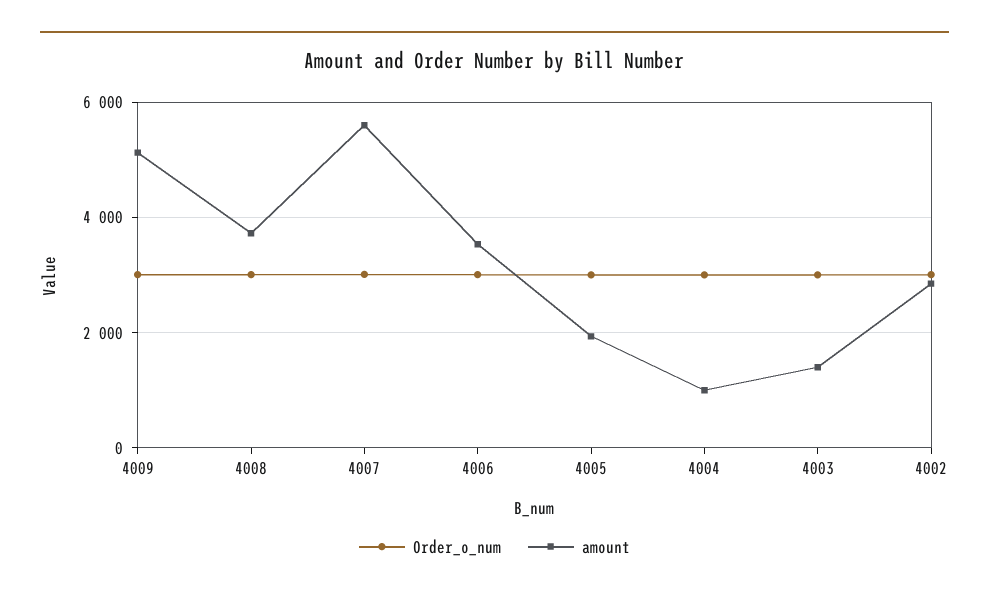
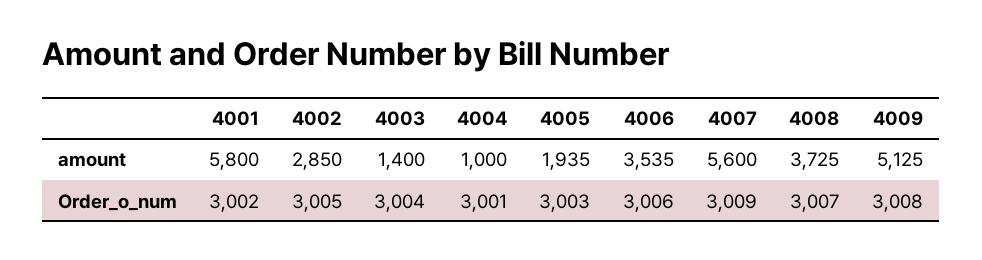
  {
    "Order_o_num": {
      "4009": 3008,
      "4008": 3007,
      "4007": 3009,
      "4006": 3006,
      "4005": 3003,
      "4004": 3001,
      "4003": 3004,
-     "4002": 3005
+     "4002": 3005,
+     "4001": 3002
    },
    "amount": {
      "4009": 5125,
      "4008": 3725,
      "4007": 5600,
      "4006": 3535,
      "4005": 1935,
      "4004": 1000,
      "4003": 1400,
-     "4002": 2850
+     "4002": 2850,
+     "4001": 5800
    }
  }

